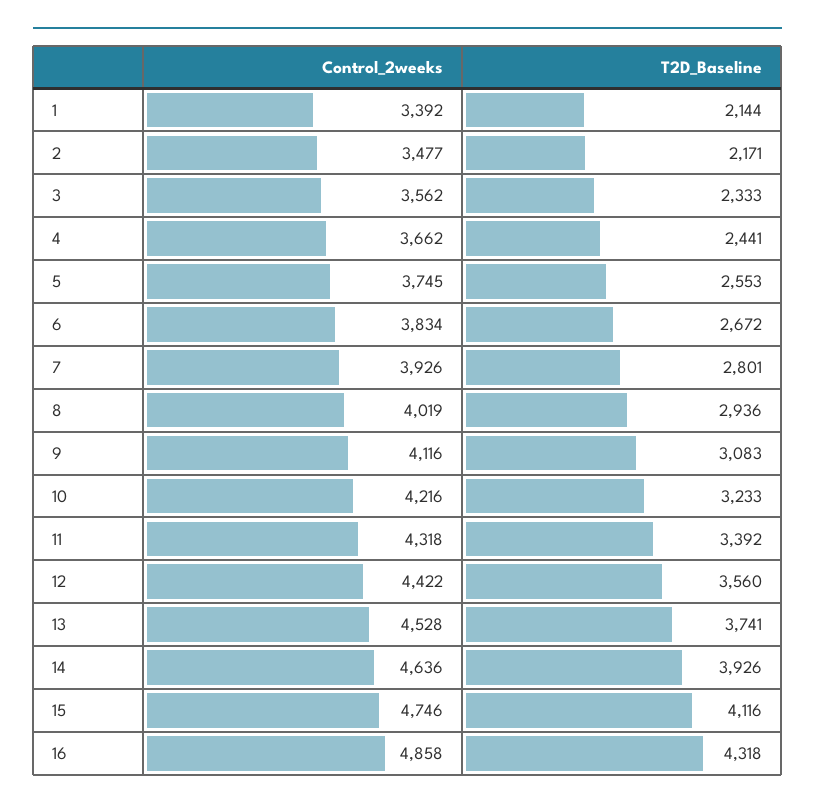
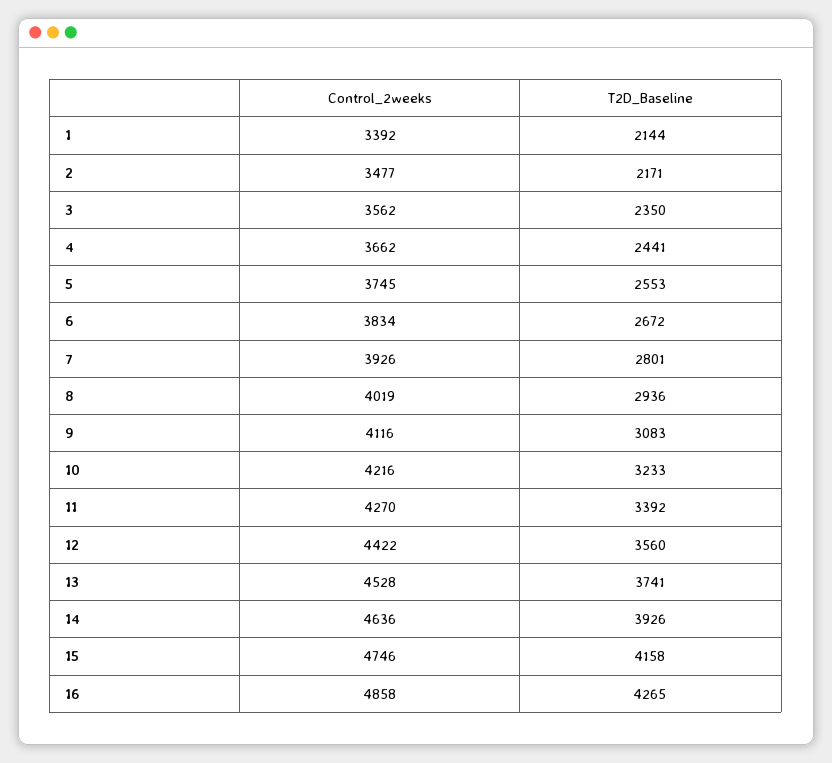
  {
    "Control_2weeks": {
      "1": 3392,
      "2": 3477,
      "3": 3562,
      "4": 3662,
      "5": 3745,
      "6": 3834,
      "7": 3926,
      "8": 4019,
      "9": 4116,
      "10": 4216,
-     "11": 4318,
+     "11": 4270,
      "12": 4422,
      "13": 4528,
      "14": 4636,
      "15": 4746,
      "16": 4858
    },
    "T2D_Baseline": {
      "1": 2144,
      "2": 2171,
-     "3": 2333,
+     "3": 2350,
      "4": 2441,
      "5": 2553,
      "6": 2672,
      "7": 2801,
      "8": 2936,
      "9": 3083,
      "10": 3233,
      "11": 3392,
      "12": 3560,
      "13": 3741,
      "14": 3926,
-     "15": 4116,
+     "15": 4158,
-     "16": 4318
+     "16": 4265
    }
  }

